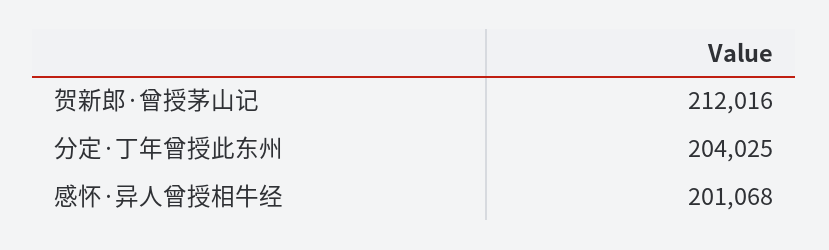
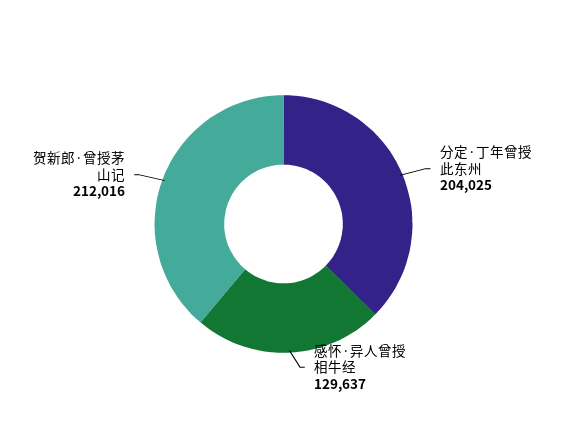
  {
    "贺新郎·曾授茅山记": 212016,
    "分定·丁年曾授此东州": 204025,
-   "感怀·异人曾授相牛经": 201068
+   "感怀·异人曾授相牛经": 129637
  }

